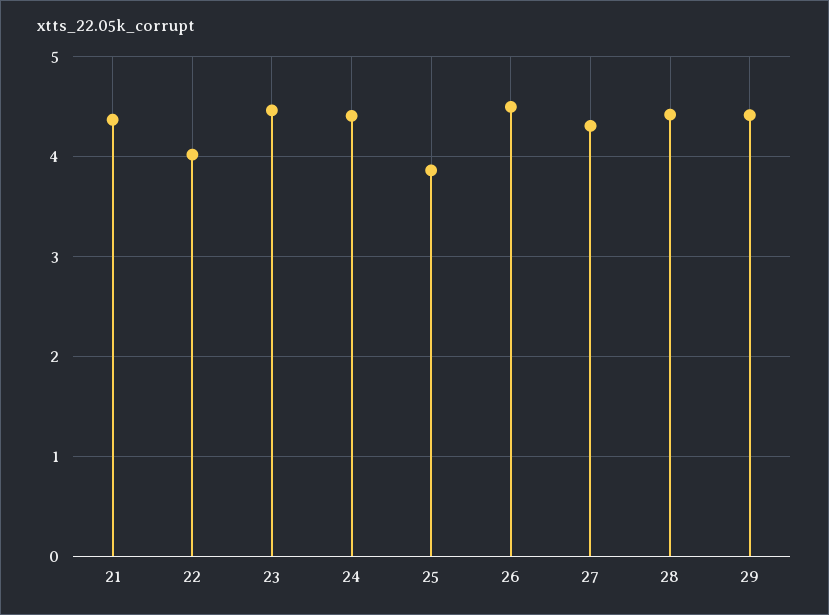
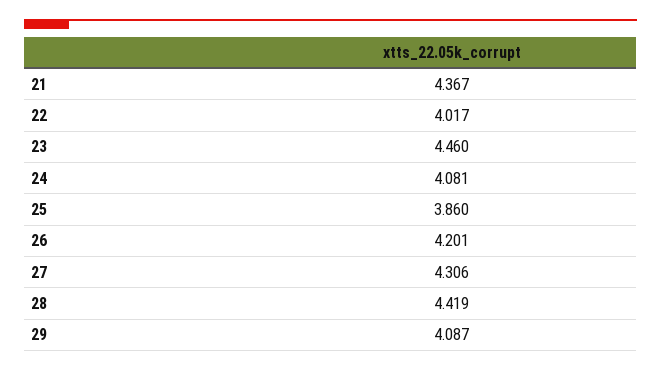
  {
    "21": 4.367,
    "22": 4.017,
    "23": 4.46,
-   "24": 4.4,
+   "24": 4.081,
    "25": 3.86,
-   "26": 4.5,
+   "26": 4.201,
    "27": 4.306,
    "28": 4.419,
-   "29": 4.4
+   "29": 4.087
  }

